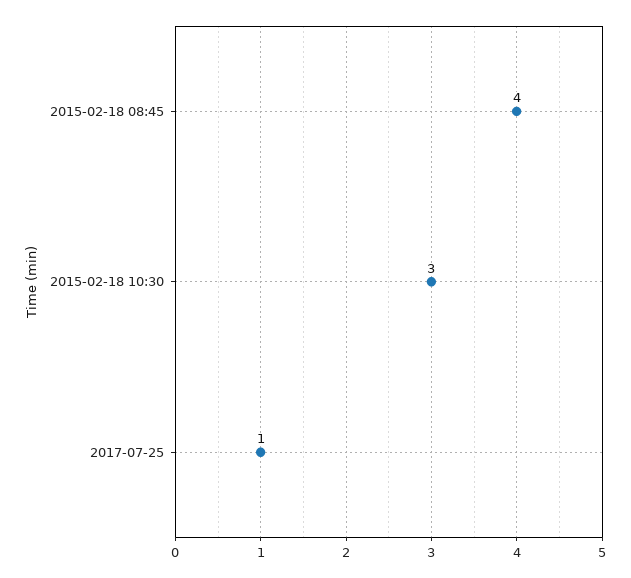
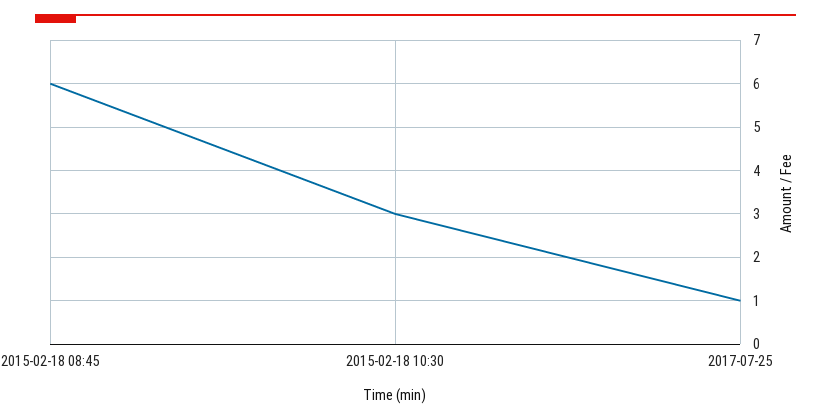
  {
-   "2015-02-18 08:45": 4,
+   "2015-02-18 08:45": 6,
    "2015-02-18 10:30": 3,
    "2017-07-25": 1
  }

